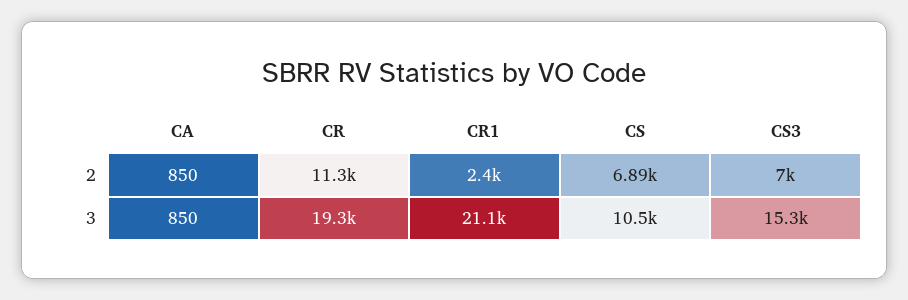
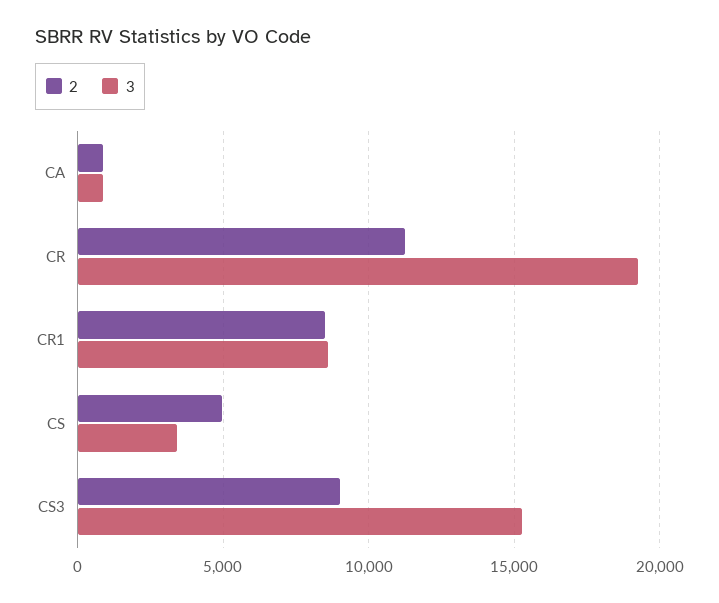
  {
    "2": {
      "CA": 850,
      "CR": 11300,
-     "CR1": 2400,
+     "CR1": 8500,
-     "CS": 6890,
+     "CS": 5000,
-     "CS3": 7000
+     "CS3": 9000
    },
    "3": {
      "CA": 850,
      "CR": 19300,
-     "CR1": 21100,
+     "CR1": 8500,
-     "CS": 10500,
+     "CS": 3500,
      "CS3": 15300
    }
  }

